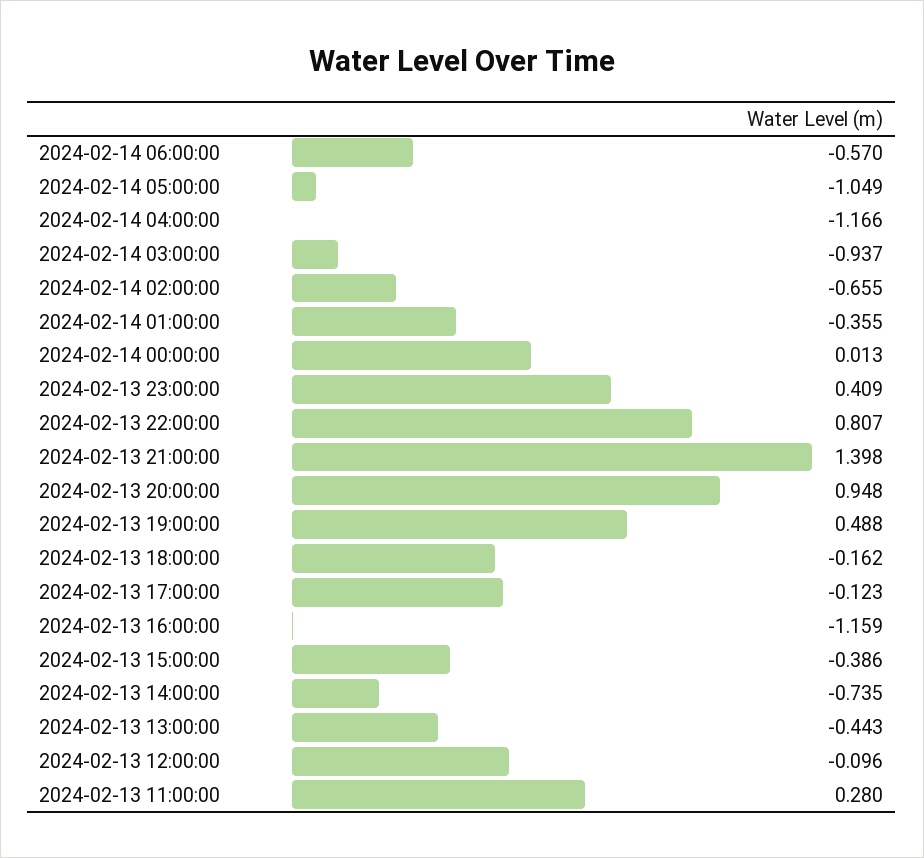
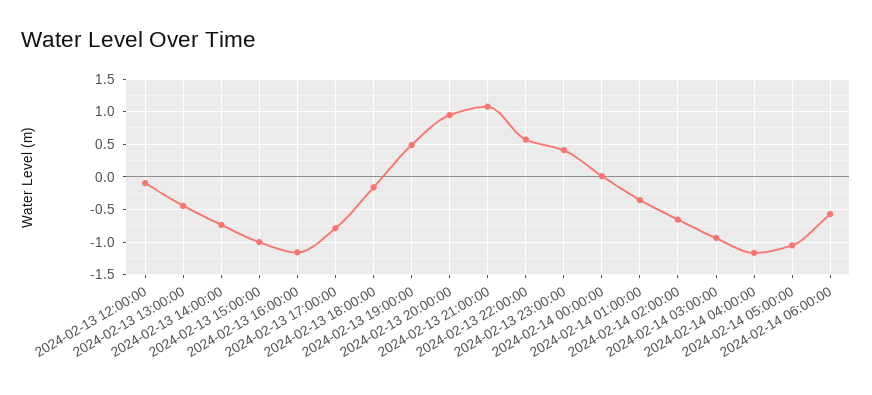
  {
    "2024-02-14 06:00:00": -0.57,
    "2024-02-14 05:00:00": -1.049,
    "2024-02-14 04:00:00": -1.166,
    "2024-02-14 03:00:00": -0.937,
    "2024-02-14 02:00:00": -0.655,
    "2024-02-14 01:00:00": -0.355,
    "2024-02-14 00:00:00": 0.013,
    "2024-02-13 23:00:00": 0.409,
-   "2024-02-13 22:00:00": 0.807,
+   "2024-02-13 22:00:00": 0.6,
-   "2024-02-13 21:00:00": 1.398,
+   "2024-02-13 21:00:00": 1.1,
    "2024-02-13 20:00:00": 0.948,
    "2024-02-13 19:00:00": 0.488,
    "2024-02-13 18:00:00": -0.162,
-   "2024-02-13 17:00:00": -0.123,
+   "2024-02-13 17:00:00": -0.8,
    "2024-02-13 16:00:00": -1.159,
-   "2024-02-13 15:00:00": -0.386,
+   "2024-02-13 15:00:00": -1,
    "2024-02-13 14:00:00": -0.735,
    "2024-02-13 13:00:00": -0.443,
-   "2024-02-13 12:00:00": -0.096,
+   "2024-02-13 12:00:00": -0.096
-   "2024-02-13 11:00:00": 0.28
  }

